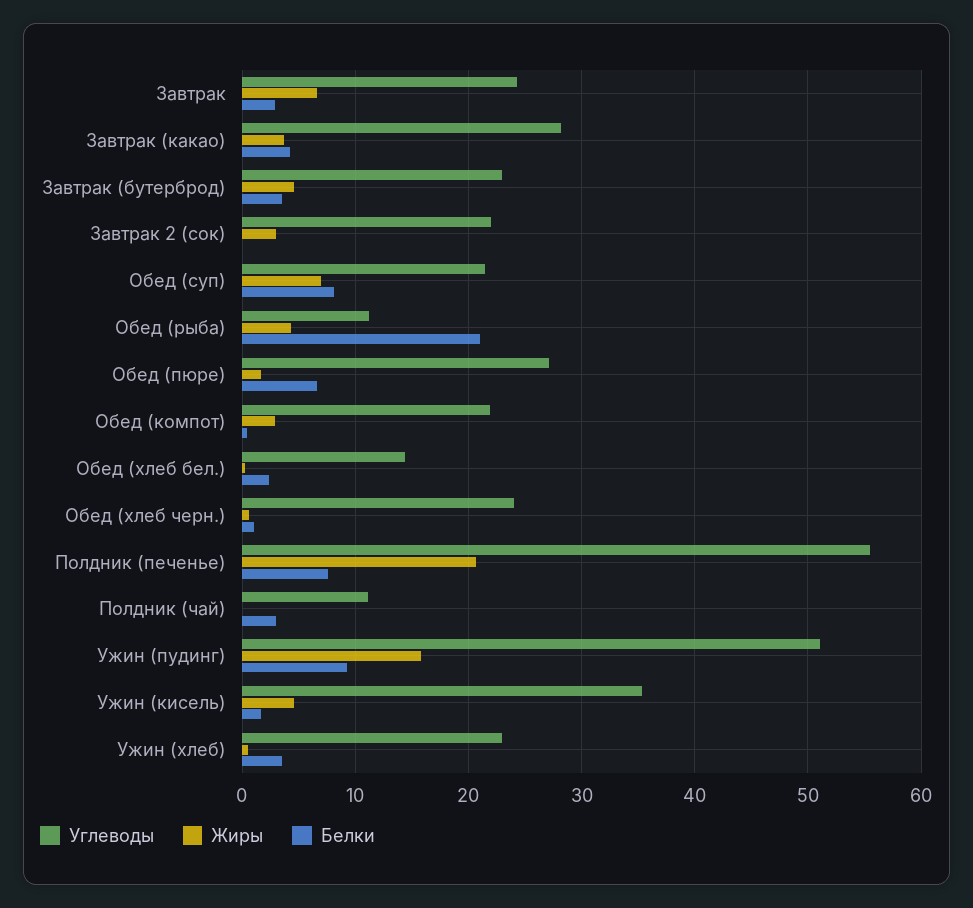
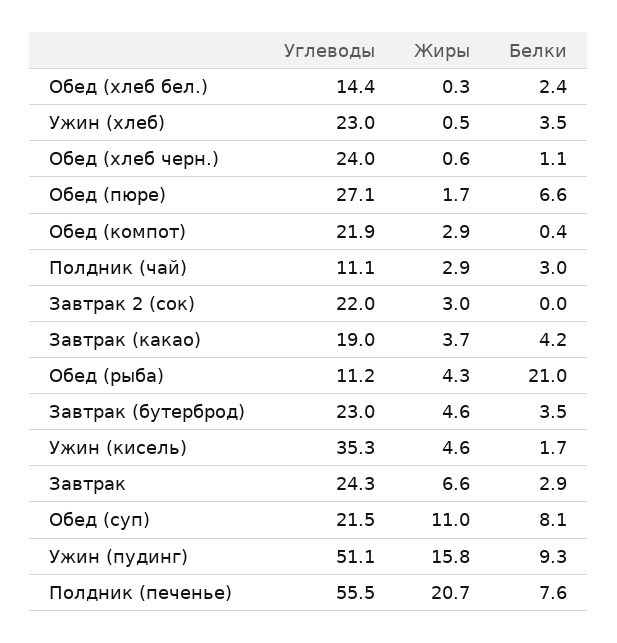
  {
    "Углеводы": {
      "Завтрак": 24.3,
-     "Завтрак (какао)": 28,
+     "Завтрак (какао)": 19,
      "Завтрак (бутерброд)": 23,
      "Завтрак 2 (сок)": 22,
      "Обед (суп)": 21.5,
      "Обед (рыба)": 11.2,
      "Обед (пюре)": 27.1,
      "Обед (компот)": 21.9,
      "Обед (хлеб бел.)": 14.4,
      "Обед (хлеб черн.)": 24,
      "Полдник (печенье)": 55.5,
      "Полдник (чай)": 11.1,
      "Ужин (пудинг)": 51.1,
      "Ужин (кисель)": 35.3,
      "Ужин (хлеб)": 23
    },
    "Жиры": {
      "Завтрак": 6.6,
      "Завтрак (какао)": 3.7,
      "Завтрак (бутерброд)": 4.6,
      "Завтрак 2 (сок)": 3,
-     "Обед (суп)": 7,
+     "Обед (суп)": 11,
      "Обед (рыба)": 4.3,
      "Обед (пюре)": 1.7,
      "Обед (компот)": 2.9,
      "Обед (хлеб бел.)": 0.3,
      "Обед (хлеб черн.)": 0.6,
      "Полдник (печенье)": 20.7,
-     "Полдник (чай)": 0,
+     "Полдник (чай)": 2.9,
      "Ужин (пудинг)": 15.8,
      "Ужин (кисель)": 4.6,
      "Ужин (хлеб)": 0.5
    },
    "Белки": {
      "Завтрак": 2.9,
      "Завтрак (какао)": 4.2,
      "Завтрак (бутерброд)": 3.5,
      "Завтрак 2 (сок)": 0,
      "Обед (суп)": 8.1,
      "Обед (рыба)": 21,
      "Обед (пюре)": 6.6,
      "Обед (компот)": 0.4,
      "Обед (хлеб бел.)": 2.4,
      "Обед (хлеб черн.)": 1.1,
      "Полдник (печенье)": 7.6,
      "Полдник (чай)": 3,
      "Ужин (пудинг)": 9.3,
      "Ужин (кисель)": 1.7,
      "Ужин (хлеб)": 3.5
    }
  }

